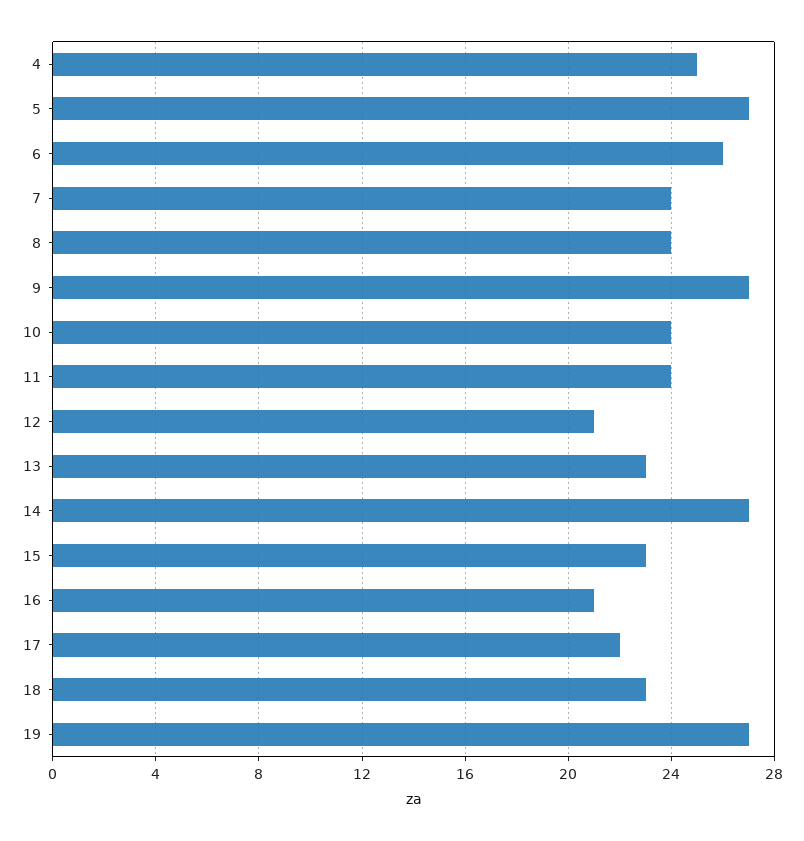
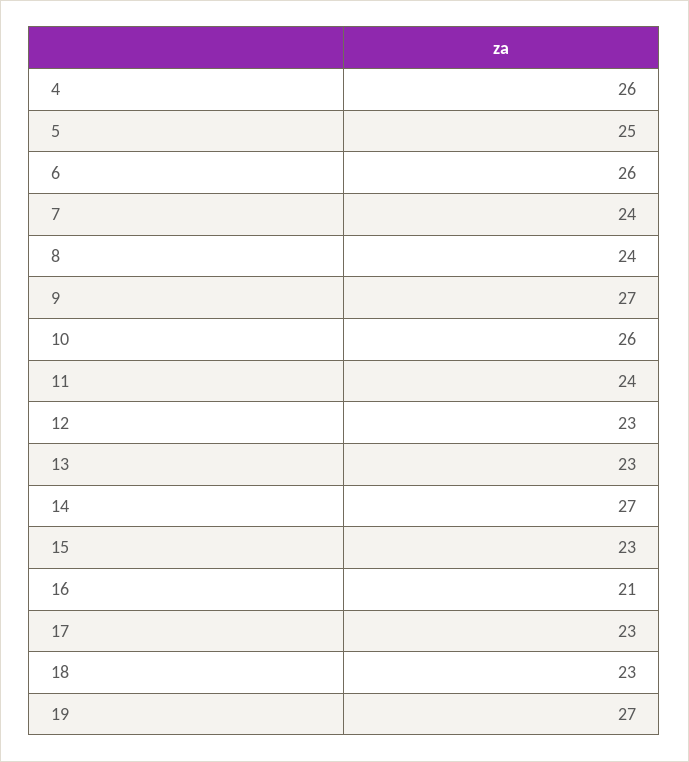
  {
-   "4": 25,
+   "4": 26,
-   "5": 27,
+   "5": 25,
    "6": 26,
    "7": 24,
    "8": 24,
    "9": 27,
-   "10": 24,
+   "10": 26,
    "11": 24,
-   "12": 21,
+   "12": 23,
    "13": 23,
    "14": 27,
    "15": 23,
    "16": 21,
-   "17": 22,
+   "17": 23,
    "18": 23,
    "19": 27
  }

